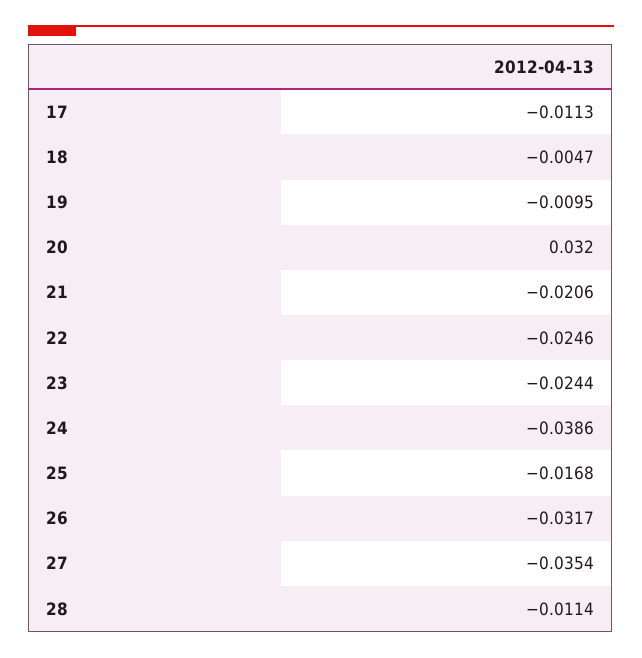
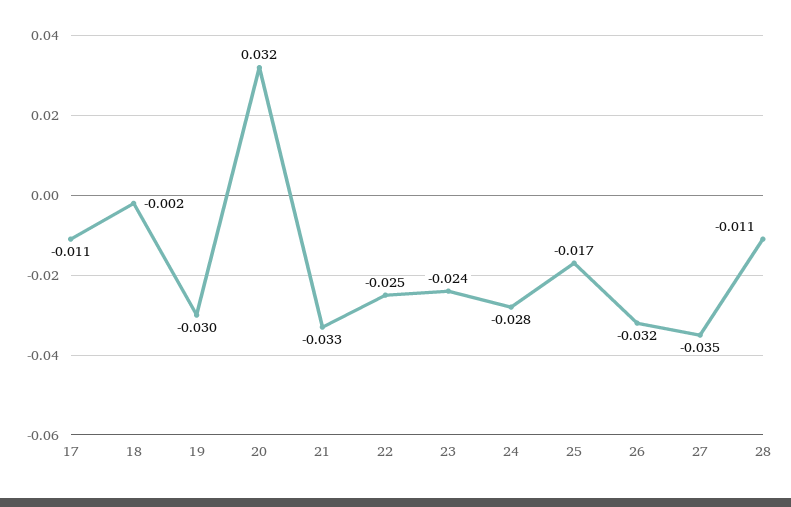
  {
    "17": -0.0113,
-   "18": -0.0047,
+   "18": -0.002,
-   "19": -0.0095,
+   "19": -0.03,
    "20": 0.032,
-   "21": -0.0206,
+   "21": -0.033,
    "22": -0.0246,
    "23": -0.0244,
-   "24": -0.0386,
+   "24": -0.028,
    "25": -0.0168,
    "26": -0.0317,
    "27": -0.0354,
    "28": -0.0114
  }

